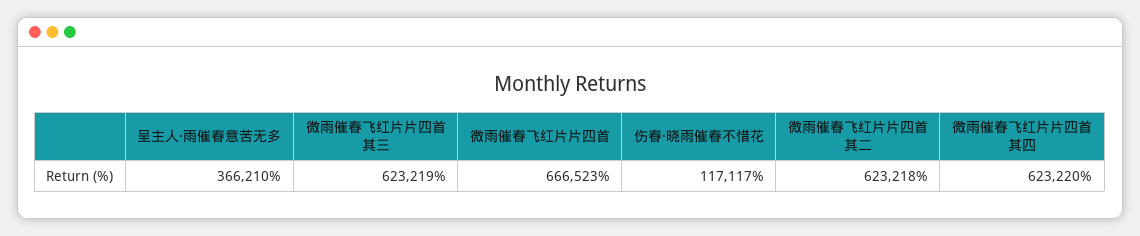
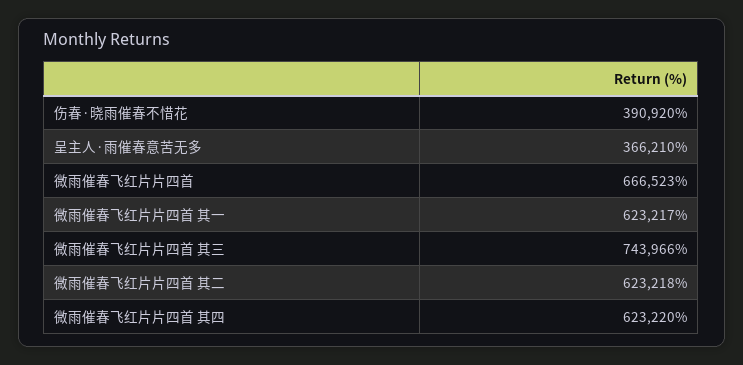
  {
    "呈主人·雨催春意苦无多": 366210,
-   "微雨催春飞红片片四首 其三": 623219,
+   "微雨催春飞红片片四首 其三": 743966,
    "微雨催春飞红片片四首": 666523,
-   "伤春·晓雨催春不惜花": 117117,
+   "伤春·晓雨催春不惜花": 390920,
    "微雨催春飞红片片四首 其二": 623218,
-   "微雨催春飞红片片四首 其四": 623220
+   "微雨催春飞红片片四首 其四": 623220,
+   "微雨催春飞红片片四首 其一": 623217
  }

